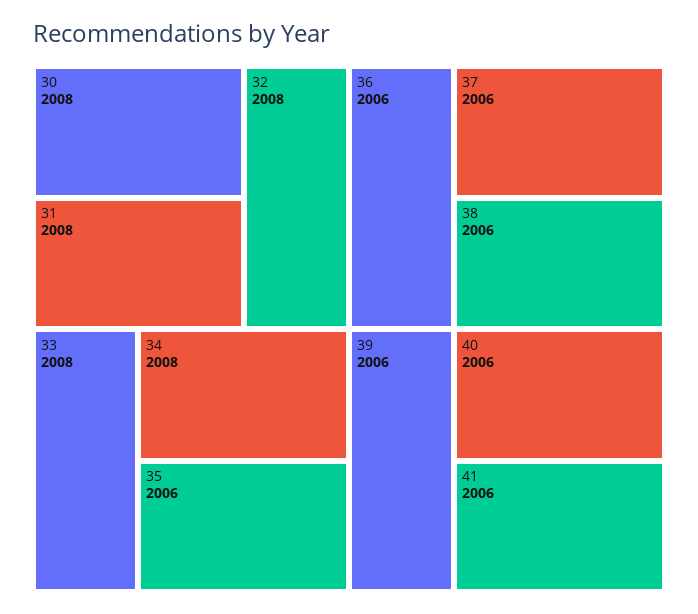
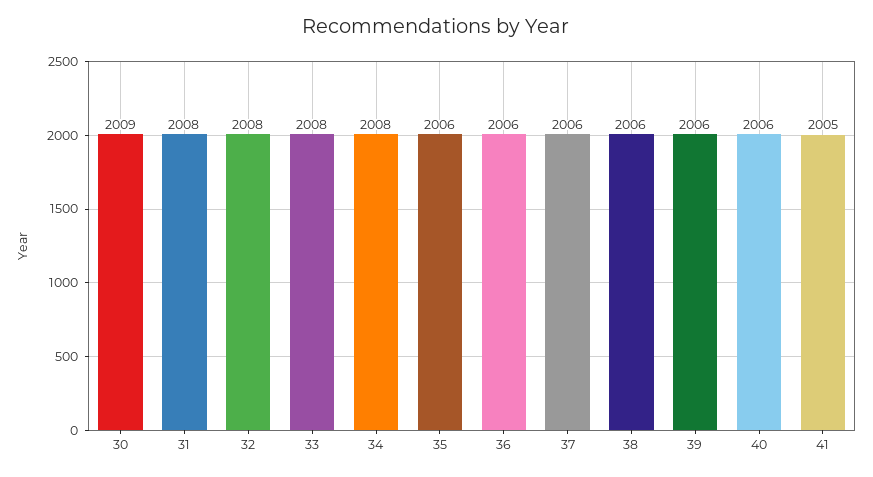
  {
-   "30": 2008,
+   "30": 2009,
    "31": 2008,
    "32": 2008,
    "33": 2008,
    "34": 2008,
    "35": 2006,
    "36": 2006,
    "37": 2006,
    "38": 2006,
    "39": 2006,
    "40": 2006,
-   "41": 2006
+   "41": 2005
  }

